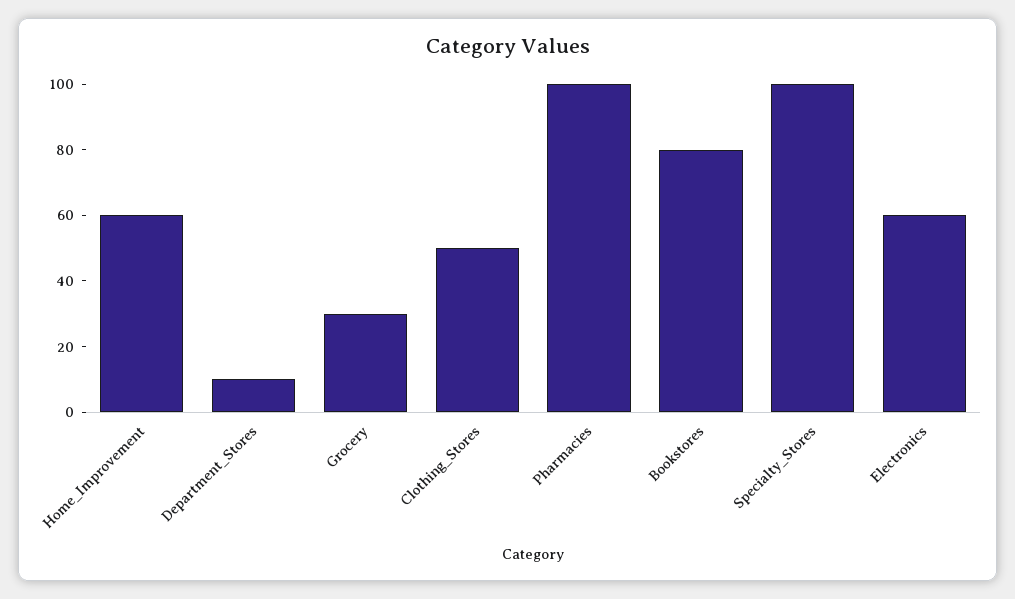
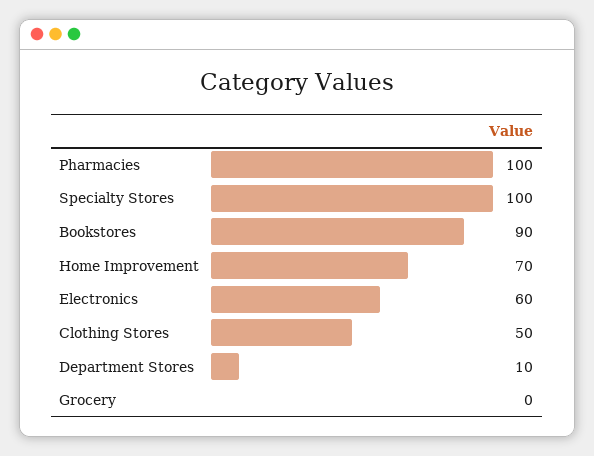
  {
-   "Home_Improvement": 60,
+   "Home_Improvement": 70,
    "Department_Stores": 10,
-   "Grocery": 30,
+   "Grocery": 0,
    "Clothing_Stores": 50,
    "Pharmacies": 100,
-   "Bookstores": 80,
+   "Bookstores": 90,
    "Specialty_Stores": 100,
    "Electronics": 60
  }

